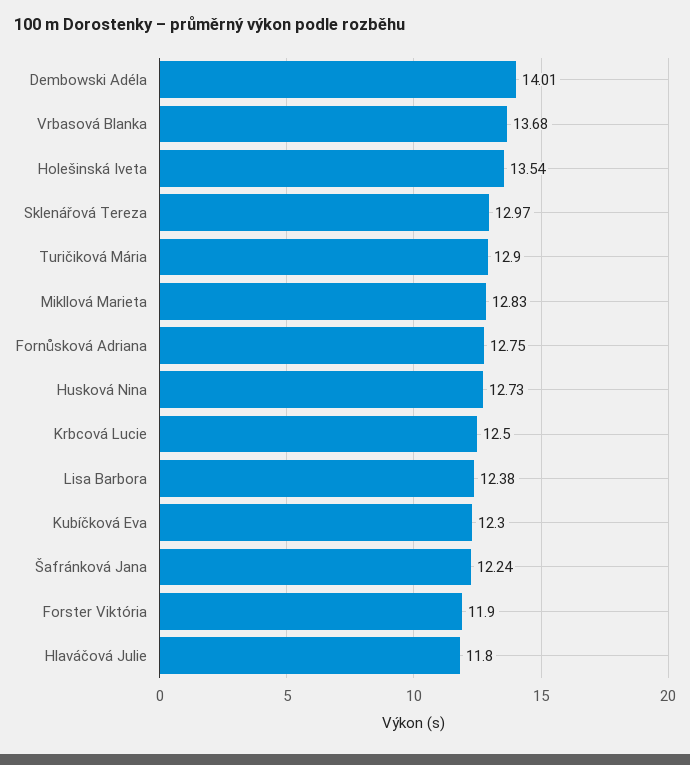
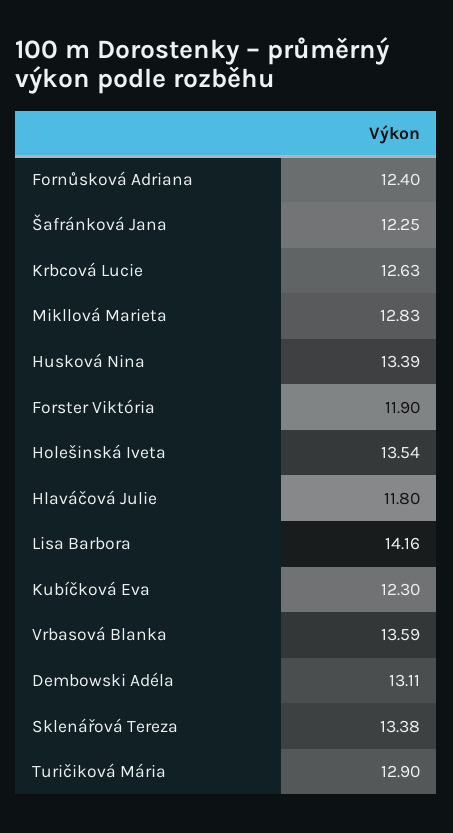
  {
-   "Dembowski Adéla": 14.01,
+   "Dembowski Adéla": 13.11,
-   "Vrbasová Blanka": 13.68,
+   "Vrbasová Blanka": 13.59,
    "Holešinská Iveta": 13.54,
-   "Sklenářová Tereza": 12.97,
+   "Sklenářová Tereza": 13.38,
    "Turičiková Mária": 12.9,
    "Mikllová Marieta": 12.83,
-   "Fornůsková Adriana": 12.75,
+   "Fornůsková Adriana": 12.4,
-   "Husková Nina": 12.73,
+   "Husková Nina": 13.39,
-   "Krbcová Lucie": 12.5,
+   "Krbcová Lucie": 12.63,
-   "Lisa Barbora": 12.38,
+   "Lisa Barbora": 14.16,
    "Kubíčková Eva": 12.3,
-   "Šafránková Jana": 12.24,
+   "Šafránková Jana": 12.25,
    "Forster Viktória": 11.9,
    "Hlaváčová Julie": 11.8
  }

